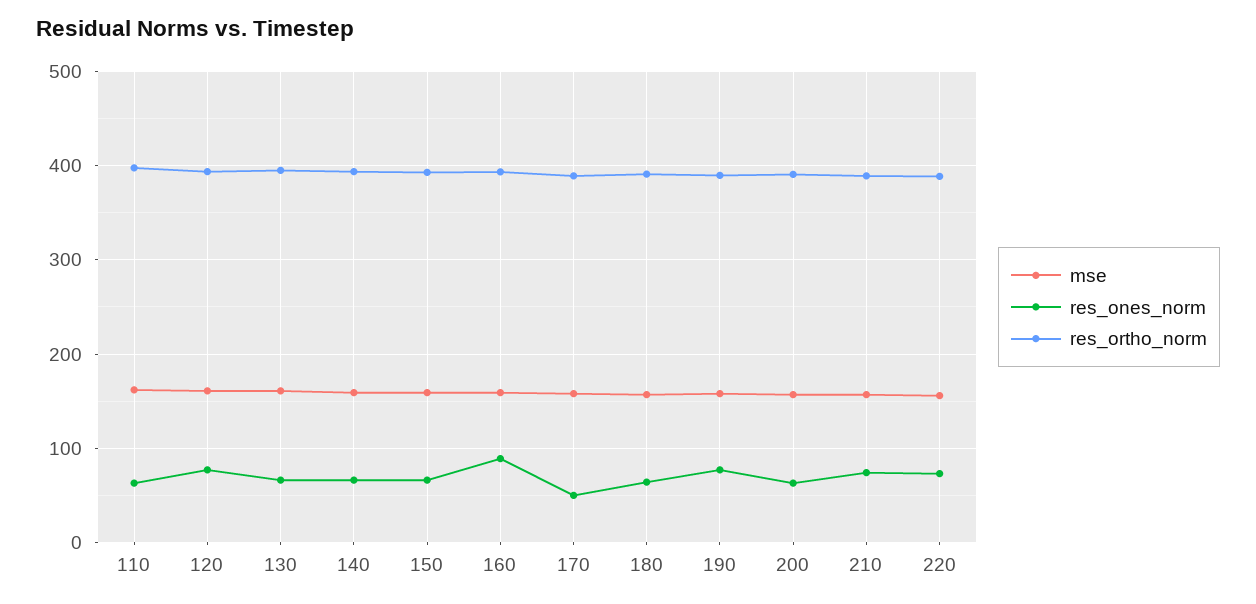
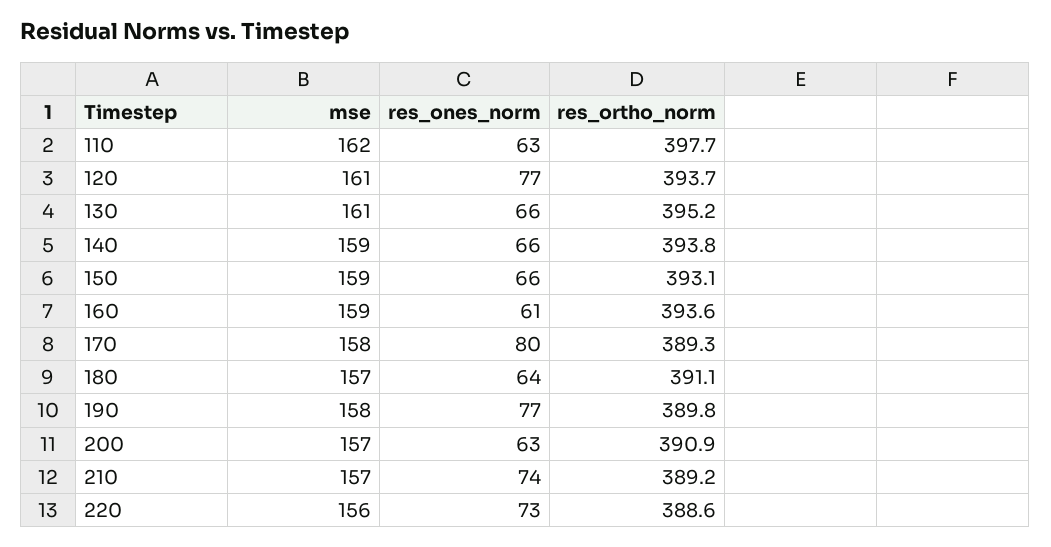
  {
    "mse": {
      "110": 162,
      "120": 161,
      "130": 161,
      "140": 159,
      "150": 159,
      "160": 159,
      "170": 158,
      "180": 157,
      "190": 158,
      "200": 157,
      "210": 157,
      "220": 156
    },
    "res_ones_norm": {
      "110": 63,
      "120": 77,
      "130": 66,
      "140": 66,
      "150": 66,
-     "160": 90,
+     "160": 61,
-     "170": 50,
+     "170": 80,
      "180": 64,
      "190": 77,
      "200": 63,
      "210": 74,
      "220": 73
    },
    "res_ortho_norm": {
      "110": 397.7,
      "120": 393.7,
      "130": 395.2,
      "140": 393.8,
      "150": 393.1,
      "160": 393.6,
      "170": 389.3,
      "180": 391.1,
      "190": 389.8,
      "200": 390.9,
      "210": 389.2,
      "220": 388.6
    }
  }

